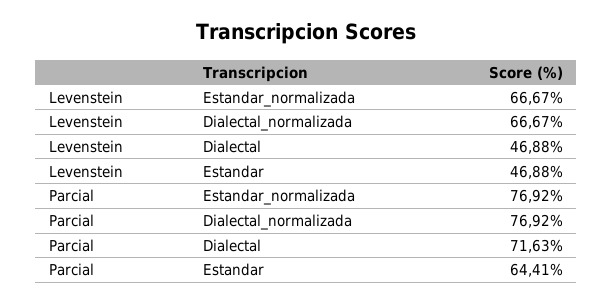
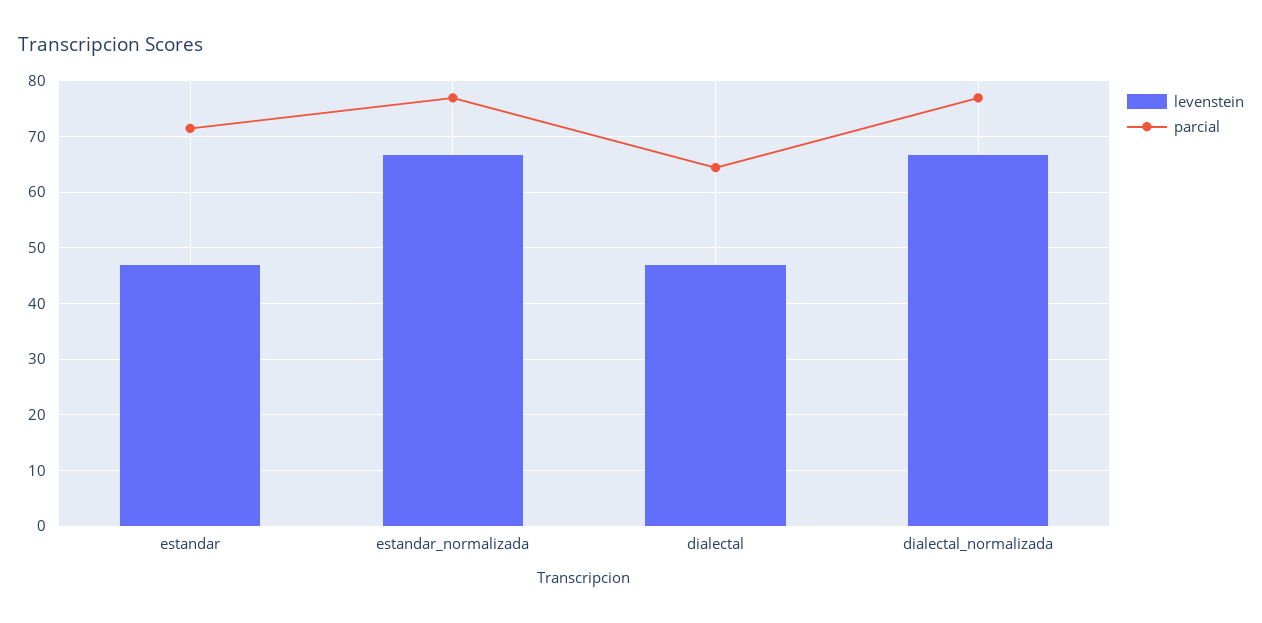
  {
    "Levenstein": {
      "Estandar_normalizada": 66.67,
      "Dialectal_normalizada": 66.67,
      "Dialectal": 46.88,
      "Estandar": 46.88
    },
    "Parcial": {
      "Estandar_normalizada": 76.92,
      "Dialectal_normalizada": 76.92,
-     "Dialectal": 71.63,
+     "Dialectal": 64,
-     "Estandar": 64.41
+     "Estandar": 72
    }
  }

